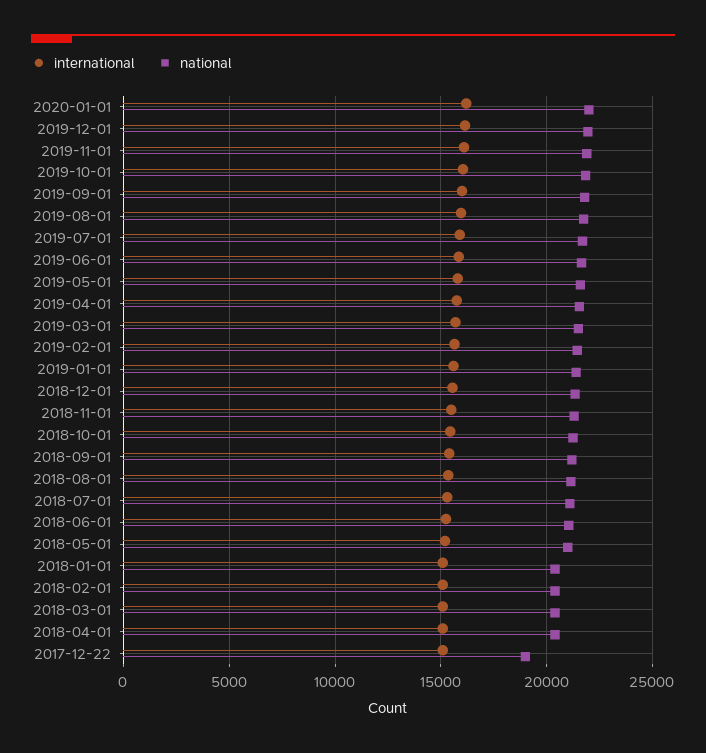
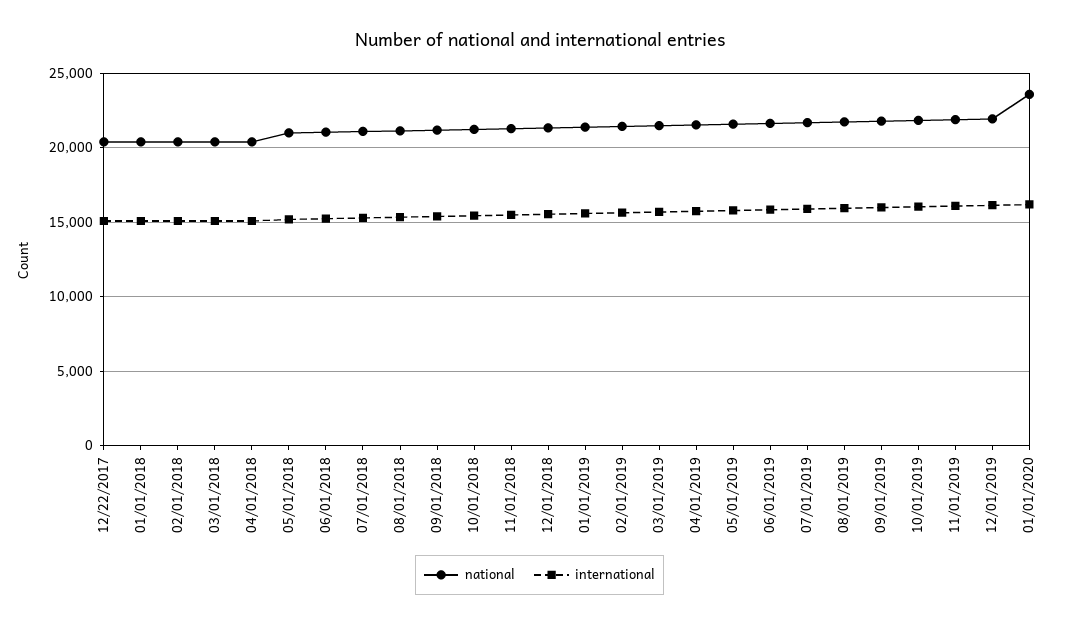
  {
    "international": {
      "2020-01-01": 16000,
      "2019-12-01": 16000,
      "2019-11-01": 16000,
      "2019-10-01": 16000,
      "2019-09-01": 16000,
      "2019-08-01": 16000,
      "2019-07-01": 16000,
      "2019-06-01": 16000,
      "2019-05-01": 16000,
      "2019-04-01": 16000,
      "2019-03-01": 15500,
      "2019-02-01": 15500,
      "2019-01-01": 15500,
      "2018-12-01": 15500,
      "2018-11-01": 15500,
      "2018-10-01": 15500,
      "2018-09-01": 15500,
      "2018-08-01": 15500,
      "2018-07-01": 15500,
      "2018-06-01": 15500,
      "2018-05-01": 15000,
      "2018-01-01": 15000,
      "2018-02-01": 15000,
      "2018-03-01": 15000,
      "2018-04-01": 15000,
      "2017-12-22": 15000
    },
    "national": {
-     "2020-01-01": 22000,
+     "2020-01-01": 23500,
      "2019-12-01": 22000,
      "2019-11-01": 22000,
      "2019-10-01": 22000,
      "2019-09-01": 22000,
      "2019-08-01": 22000,
      "2019-07-01": 21500,
      "2019-06-01": 21500,
      "2019-05-01": 21500,
      "2019-04-01": 21500,
      "2019-03-01": 21500,
      "2019-02-01": 21500,
      "2019-01-01": 21500,
      "2018-12-01": 21500,
      "2018-11-01": 21500,
      "2018-10-01": 21500,
      "2018-09-01": 21000,
      "2018-08-01": 21000,
      "2018-07-01": 21000,
      "2018-06-01": 21000,
      "2018-05-01": 21000,
      "2018-01-01": 20500,
      "2018-02-01": 20500,
      "2018-03-01": 20500,
      "2018-04-01": 20500,
-     "2017-12-22": 19000
+     "2017-12-22": 20500
    }
  }

